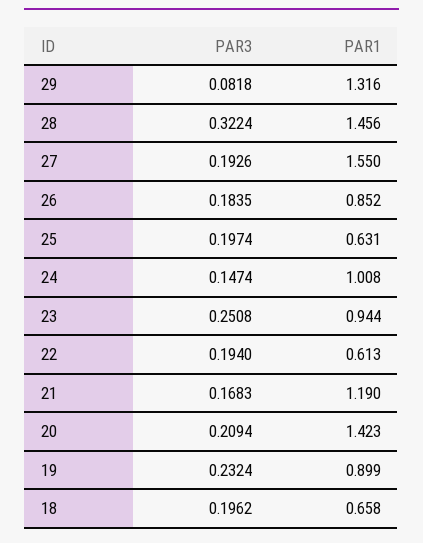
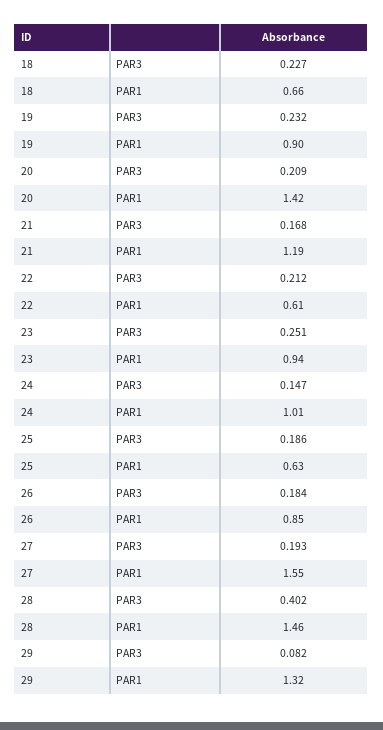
  {
    "PAR3": {
      "29": 0.0818,
-     "28": 0.3224,
+     "28": 0.402,
      "27": 0.1926,
      "26": 0.1835,
-     "25": 0.1974,
+     "25": 0.186,
      "24": 0.1474,
      "23": 0.2508,
-     "22": 0.194,
+     "22": 0.212,
      "21": 0.1683,
      "20": 0.2094,
      "19": 0.2324,
-     "18": 0.1962
+     "18": 0.227
    },
    "PAR1": {
      "29": 1.316,
      "28": 1.456,
      "27": 1.55,
      "26": 0.852,
      "25": 0.631,
      "24": 1.008,
      "23": 0.944,
      "22": 0.613,
      "21": 1.19,
      "20": 1.423,
      "19": 0.899,
      "18": 0.658
    }
  }

